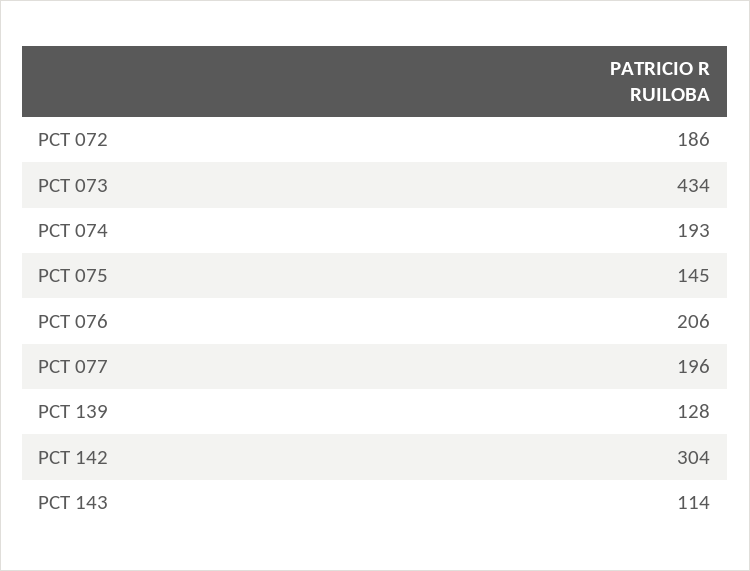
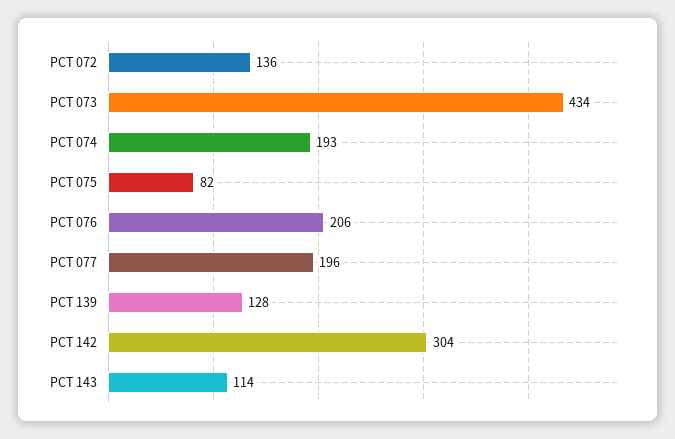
  {
-   "PCT 072": 186,
+   "PCT 072": 136,
    "PCT 073": 434,
    "PCT 074": 193,
-   "PCT 075": 145,
+   "PCT 075": 82,
    "PCT 076": 206,
    "PCT 077": 196,
    "PCT 139": 128,
    "PCT 142": 304,
    "PCT 143": 114
  }

